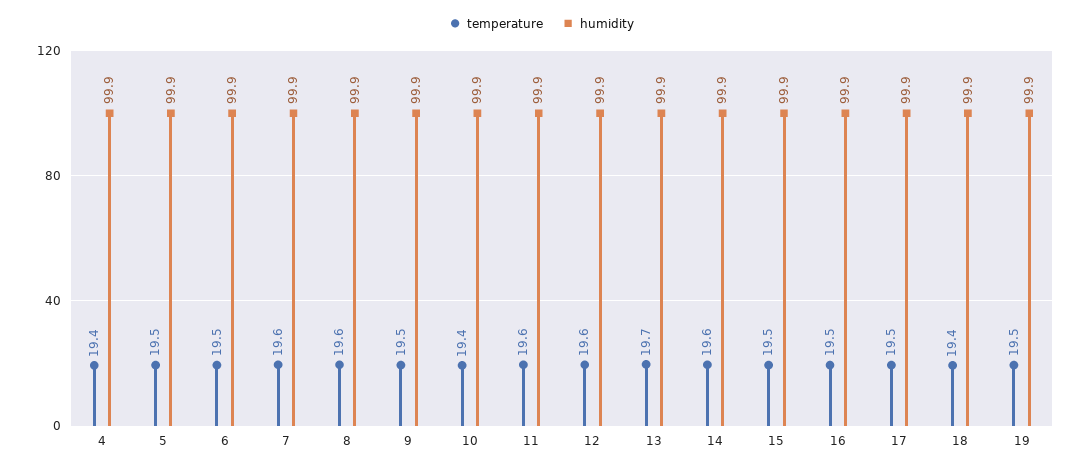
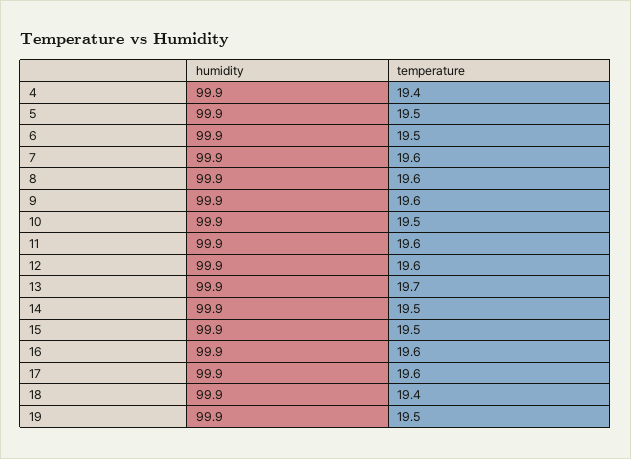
  {
    "temperature": {
      "4": 19.4,
      "5": 19.5,
      "6": 19.5,
      "7": 19.6,
      "8": 19.6,
-     "9": 19.5,
+     "9": 19.6,
-     "10": 19.4,
+     "10": 19.5,
      "11": 19.6,
      "12": 19.6,
      "13": 19.7,
-     "14": 19.6,
+     "14": 19.5,
      "15": 19.5,
-     "16": 19.5,
+     "16": 19.6,
-     "17": 19.5,
+     "17": 19.6,
      "18": 19.4,
      "19": 19.5
    },
    "humidity": {
      "4": 99.9,
      "5": 99.9,
      "6": 99.9,
      "7": 99.9,
      "8": 99.9,
      "9": 99.9,
      "10": 99.9,
      "11": 99.9,
      "12": 99.9,
      "13": 99.9,
      "14": 99.9,
      "15": 99.9,
      "16": 99.9,
      "17": 99.9,
      "18": 99.9,
      "19": 99.9
    }
  }

